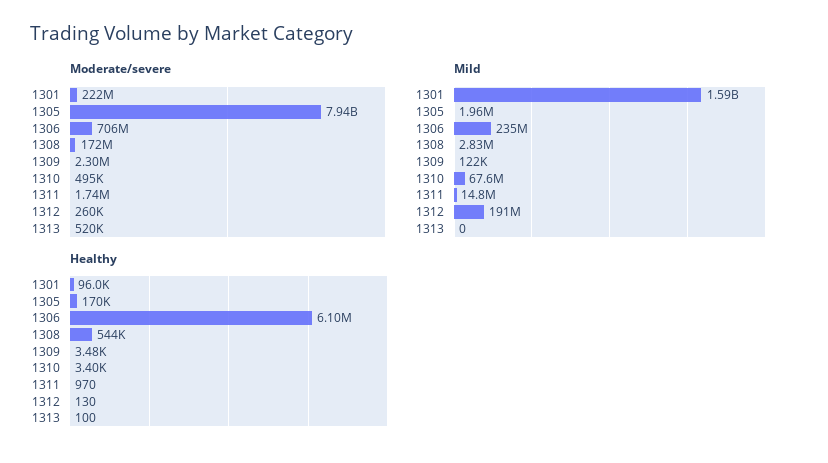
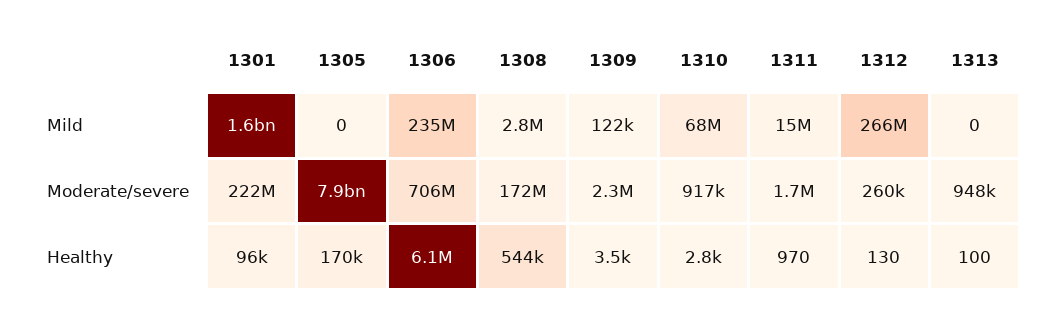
  {
    "Moderate/severe": {
      "1301": 222000000,
      "1305": 7940000000,
      "1306": 706000000,
      "1308": 172000000,
      "1309": 2300000,
-     "1310": 495000,
+     "1310": 917000,
      "1311": 1740000,
      "1312": 260000,
-     "1313": 520000
+     "1313": 948000
    },
    "Mild": {
      "1301": 1590000000,
-     "1305": 1960000,
+     "1305": 0,
      "1306": 235000000,
      "1308": 2830000,
      "1309": 122000,
      "1310": 67600000,
      "1311": 14800000,
-     "1312": 191000000,
+     "1312": 266000000,
      "1313": 0
    },
    "Healthy": {
      "1301": 96000,
      "1305": 170000,
      "1306": 6100000,
      "1308": 544000,
      "1309": 3480,
-     "1310": 3400,
+     "1310": 2800,
      "1311": 970,
      "1312": 130,
      "1313": 100
    }
  }

